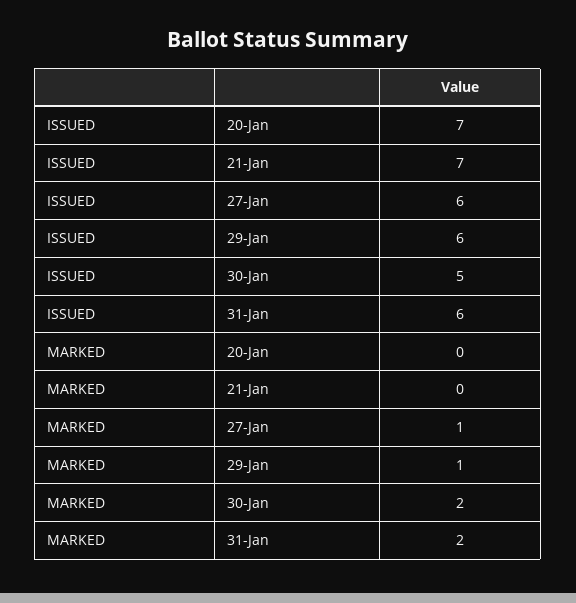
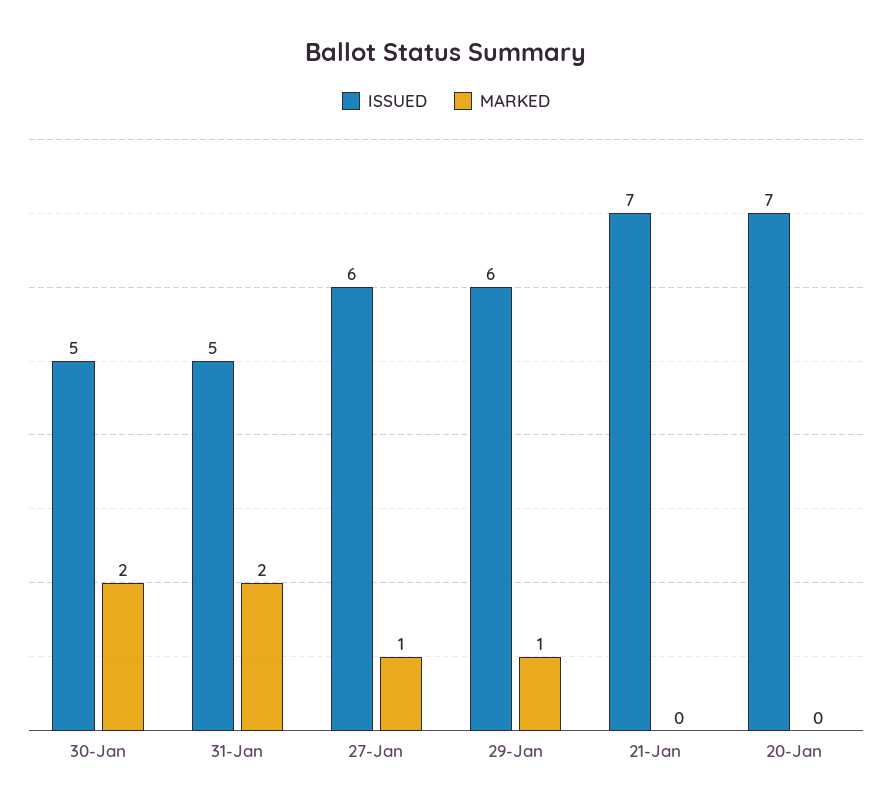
  {
    "ISSUED": {
      "20-Jan": 7,
      "21-Jan": 7,
      "27-Jan": 6,
      "29-Jan": 6,
      "30-Jan": 5,
-     "31-Jan": 6
+     "31-Jan": 5
    },
    "MARKED": {
      "20-Jan": 0,
      "21-Jan": 0,
      "27-Jan": 1,
      "29-Jan": 1,
      "30-Jan": 2,
      "31-Jan": 2
    }
  }

